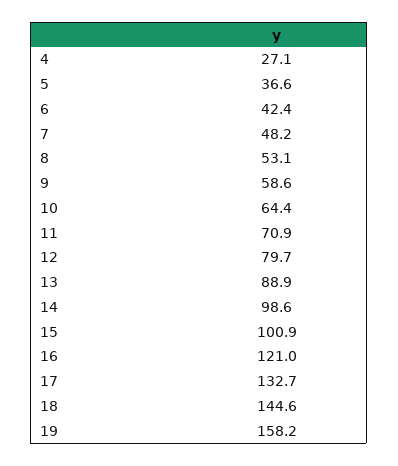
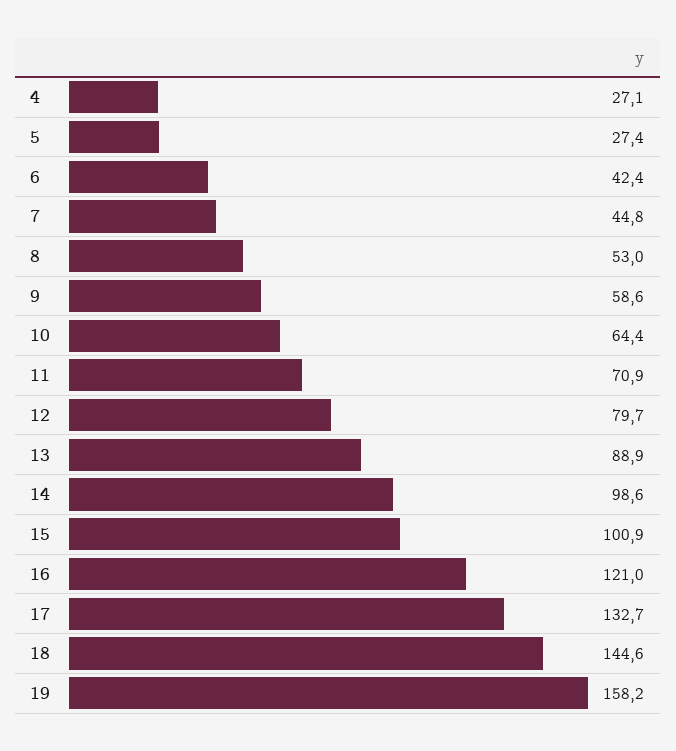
  {
    "4": 27.1,
-   "5": 36.6,
+   "5": 27.4,
    "6": 42.4,
-   "7": 48.2,
+   "7": 44.8,
-   "8": 53.1,
+   "8": 53,
    "9": 58.6,
    "10": 64.4,
    "11": 70.9,
    "12": 79.7,
    "13": 88.9,
    "14": 98.6,
    "15": 100.9,
    "16": 121,
    "17": 132.7,
    "18": 144.6,
    "19": 158.2
  }

